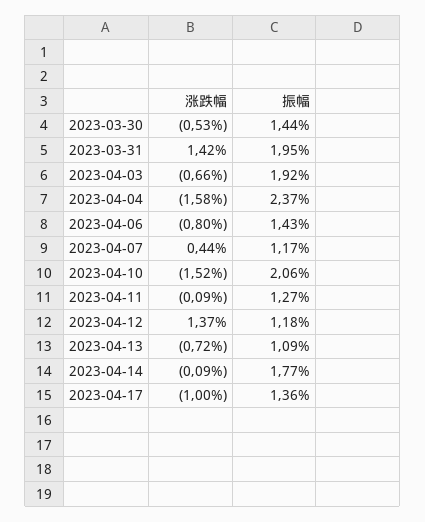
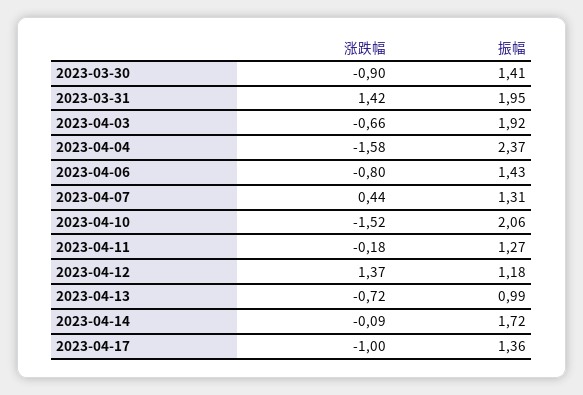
  {
    "涨跌幅": {
-     "2023-03-30": -0.53,
+     "2023-03-30": -0.9,
      "2023-03-31": 1.42,
      "2023-04-03": -0.66,
      "2023-04-04": -1.58,
      "2023-04-06": -0.8,
      "2023-04-07": 0.44,
      "2023-04-10": -1.52,
-     "2023-04-11": -0.09,
+     "2023-04-11": -0.18,
      "2023-04-12": 1.37,
      "2023-04-13": -0.72,
      "2023-04-14": -0.09,
      "2023-04-17": -1
    },
    "振幅": {
-     "2023-03-30": 1.44,
+     "2023-03-30": 1.41,
      "2023-03-31": 1.95,
      "2023-04-03": 1.92,
      "2023-04-04": 2.37,
      "2023-04-06": 1.43,
-     "2023-04-07": 1.17,
+     "2023-04-07": 1.31,
      "2023-04-10": 2.06,
      "2023-04-11": 1.27,
      "2023-04-12": 1.18,
-     "2023-04-13": 1.09,
+     "2023-04-13": 0.99,
-     "2023-04-14": 1.77,
+     "2023-04-14": 1.72,
      "2023-04-17": 1.36
    }
  }

